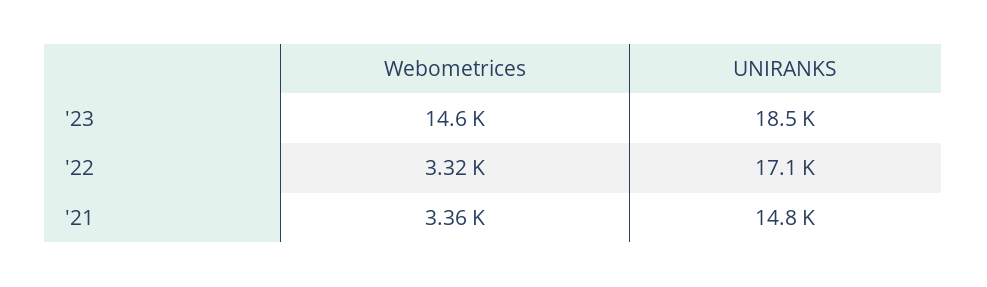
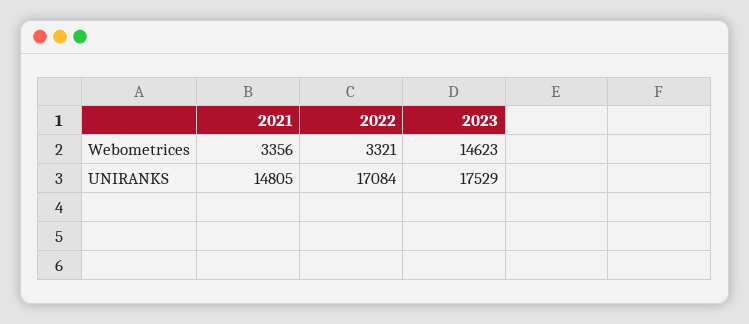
  {
    "Webometrices": {
      "'23": 14623,
      "'22": 3321,
      "'21": 3356
    },
    "UNIRANKS": {
-     "'23": 18500,
+     "'23": 17529,
      "'22": 17084,
      "'21": 14805
    }
  }

